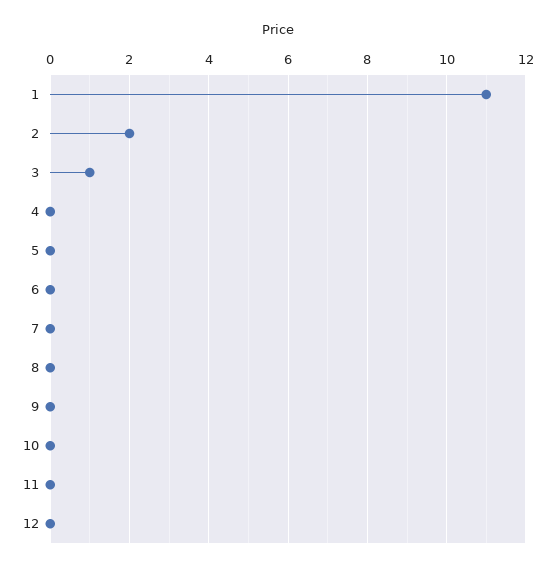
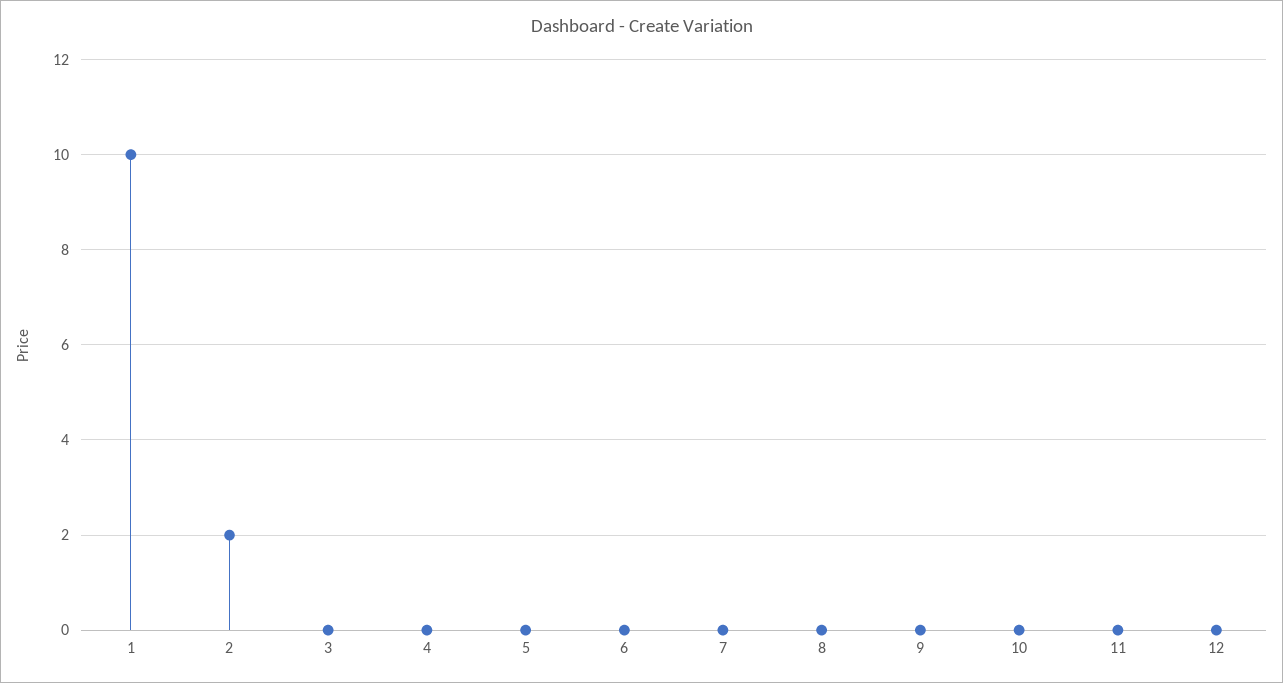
  {
-   "1": 11,
+   "1": 10,
    "2": 2,
-   "3": 1,
+   "3": 0,
    "4": 0,
    "5": 0,
    "6": 0,
    "7": 0,
    "8": 0,
    "9": 0,
    "10": 0,
    "11": 0,
    "12": 0
  }

